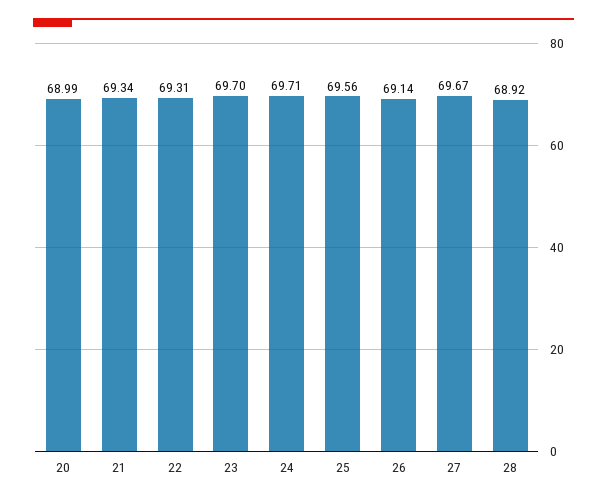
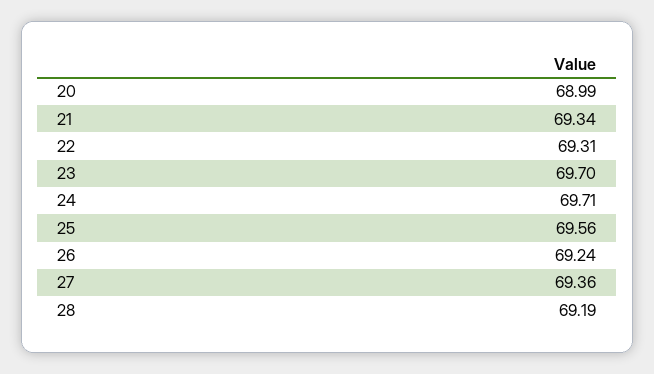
  {
    "20": 68.99,
    "21": 69.34,
    "22": 69.31,
    "23": 69.7,
    "24": 69.71,
    "25": 69.56,
-   "26": 69.14,
+   "26": 69.24,
-   "27": 69.67,
+   "27": 69.36,
-   "28": 68.92
+   "28": 69.19
  }

